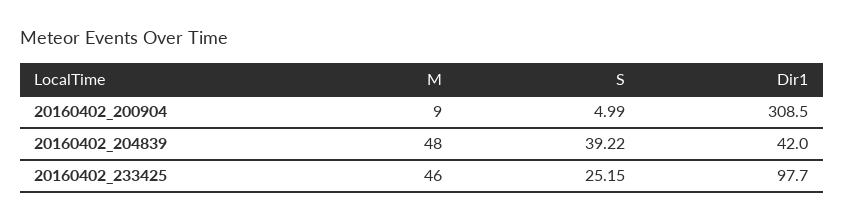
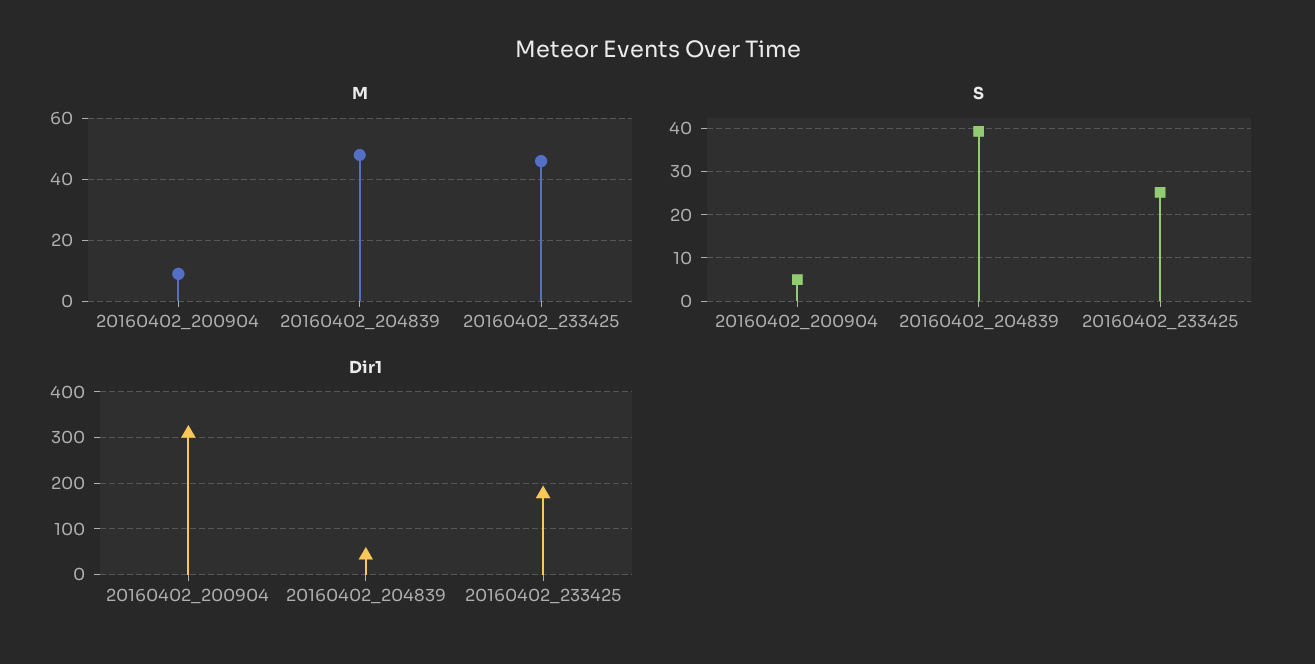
  {
    "M": {
      "20160402_200904": 9,
      "20160402_204839": 48,
      "20160402_233425": 46
    },
    "S": {
      "20160402_200904": 4.99,
      "20160402_204839": 39.22,
      "20160402_233425": 25.15
    },
    "Dir1": {
      "20160402_200904": 308.5,
      "20160402_204839": 42,
-     "20160402_233425": 97.7
+     "20160402_233425": 180
    }
  }

